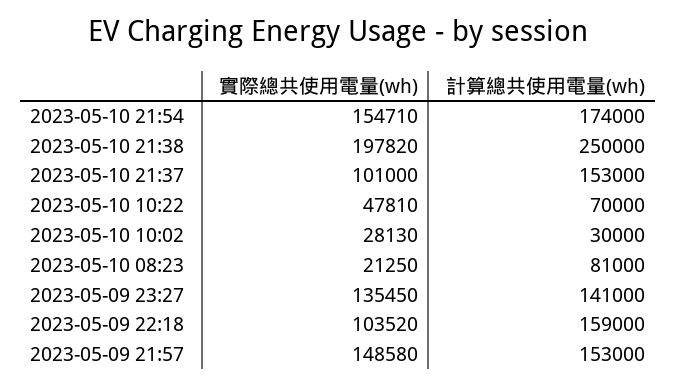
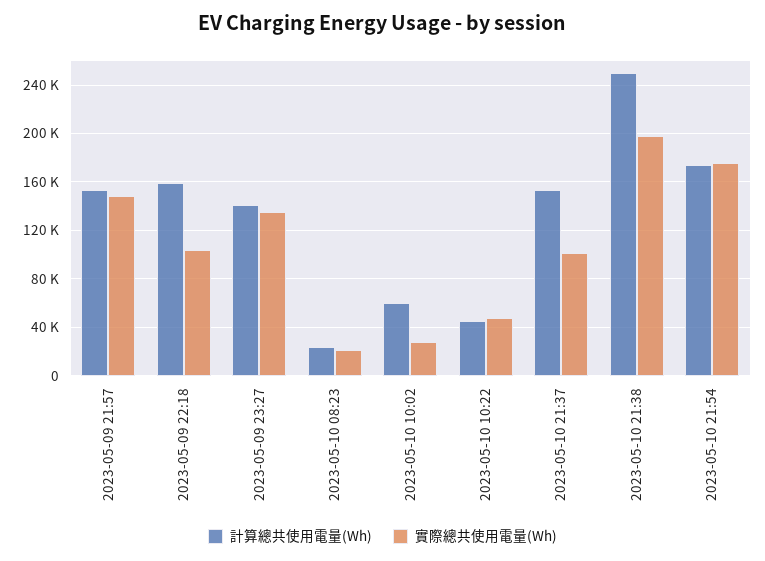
  {
    "實際總共使用電量(wh)": {
-     "2023-05-10 21:54": 154710,
+     "2023-05-10 21:54": 175000,
      "2023-05-10 21:38": 197820,
      "2023-05-10 21:37": 101000,
      "2023-05-10 10:22": 47810,
      "2023-05-10 10:02": 28130,
      "2023-05-10 08:23": 21250,
      "2023-05-09 23:27": 135450,
      "2023-05-09 22:18": 103520,
      "2023-05-09 21:57": 148580
    },
    "計算總共使用電量(wh)": {
      "2023-05-10 21:54": 174000,
      "2023-05-10 21:38": 250000,
      "2023-05-10 21:37": 153000,
-     "2023-05-10 10:22": 70000,
+     "2023-05-10 10:22": 45000,
-     "2023-05-10 10:02": 30000,
+     "2023-05-10 10:02": 60000,
-     "2023-05-10 08:23": 81000,
+     "2023-05-10 08:23": 25000,
      "2023-05-09 23:27": 141000,
      "2023-05-09 22:18": 159000,
      "2023-05-09 21:57": 153000
    }
  }

